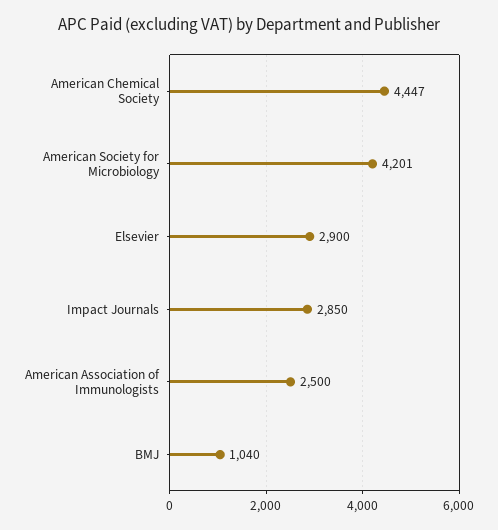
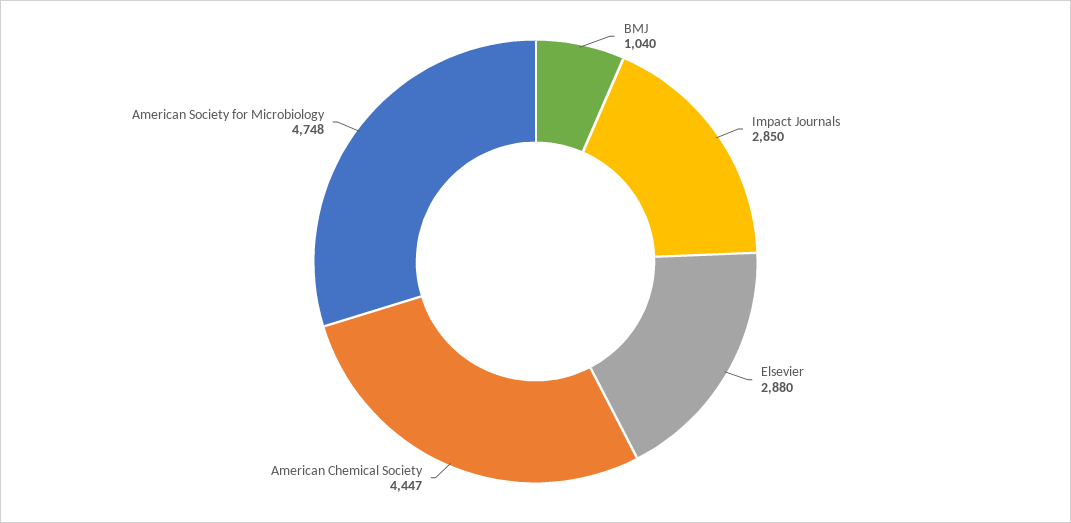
  {
    "American Chemical Society": 4447,
-   "American Society for Microbiology": 4201,
+   "American Society for Microbiology": 4748,
-   "Elsevier": 2900,
+   "Elsevier": 2880,
    "Impact Journals": 2850,
-   "American Association of Immunologists": 2500,
    "BMJ": 1040
  }

